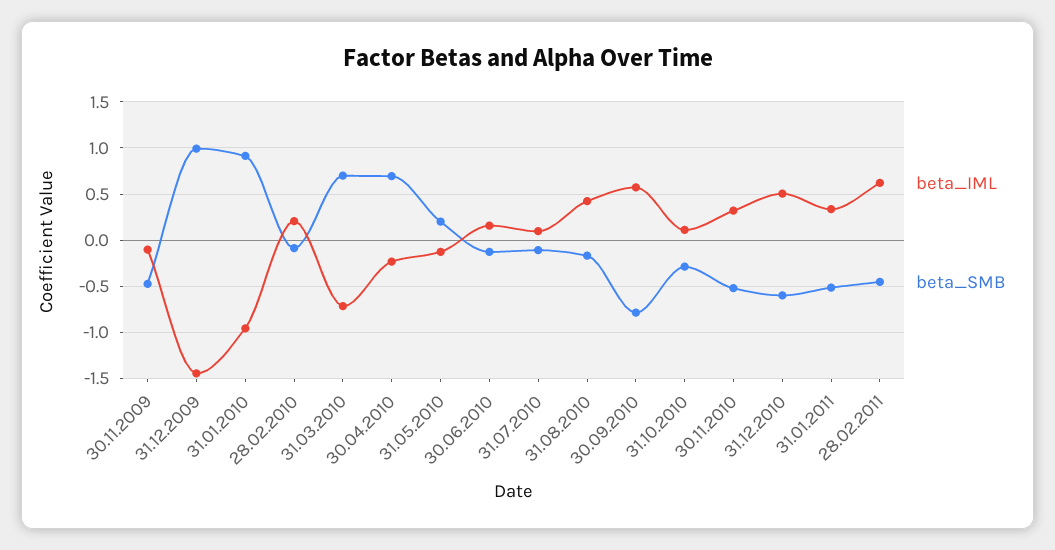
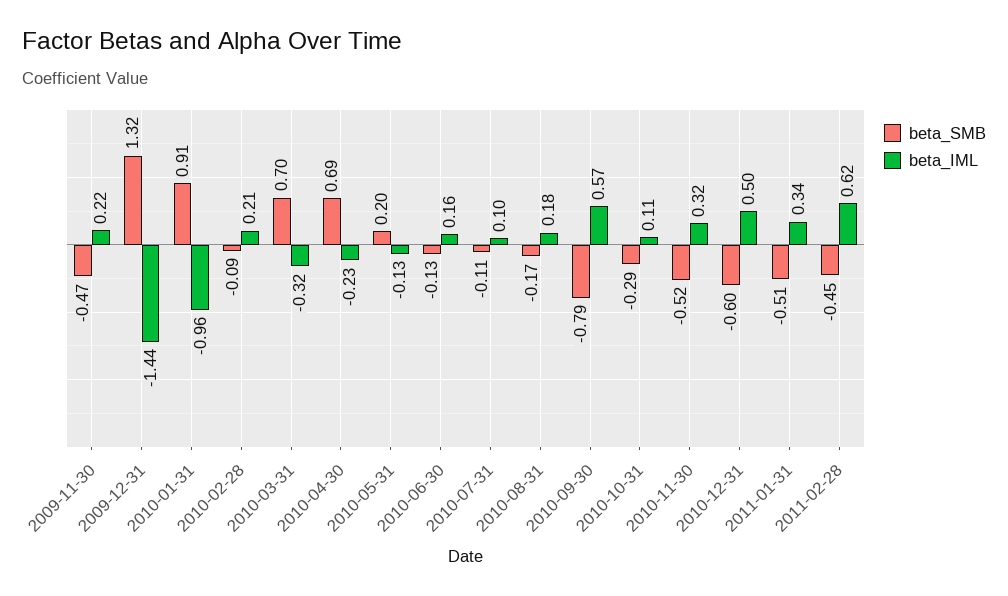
  {
    "beta_IML": {
-     "30.11.2009": -0.1,
+     "30.11.2009": 0.22,
      "31.12.2009": -1.44,
      "31.01.2010": -0.96,
      "28.02.2010": 0.21,
-     "31.03.2010": -0.7,
+     "31.03.2010": -0.32,
      "30.04.2010": -0.23,
      "31.05.2010": -0.13,
      "30.06.2010": 0.16,
      "31.07.2010": 0.1,
-     "31.08.2010": 0.4,
+     "31.08.2010": 0.18,
      "30.09.2010": 0.57,
      "31.10.2010": 0.11,
      "30.11.2010": 0.32,
      "31.12.2010": 0.5,
      "31.01.2011": 0.34,
      "28.02.2011": 0.62
    },
    "beta_SMB": {
      "30.11.2009": -0.47,
-     "31.12.2009": 1,
+     "31.12.2009": 1.32,
      "31.01.2010": 0.91,
      "28.02.2010": -0.09,
      "31.03.2010": 0.7,
      "30.04.2010": 0.69,
      "31.05.2010": 0.2,
      "30.06.2010": -0.13,
      "31.07.2010": -0.11,
      "31.08.2010": -0.17,
      "30.09.2010": -0.79,
      "31.10.2010": -0.29,
      "30.11.2010": -0.52,
      "31.12.2010": -0.6,
      "31.01.2011": -0.51,
      "28.02.2011": -0.45
    }
  }

